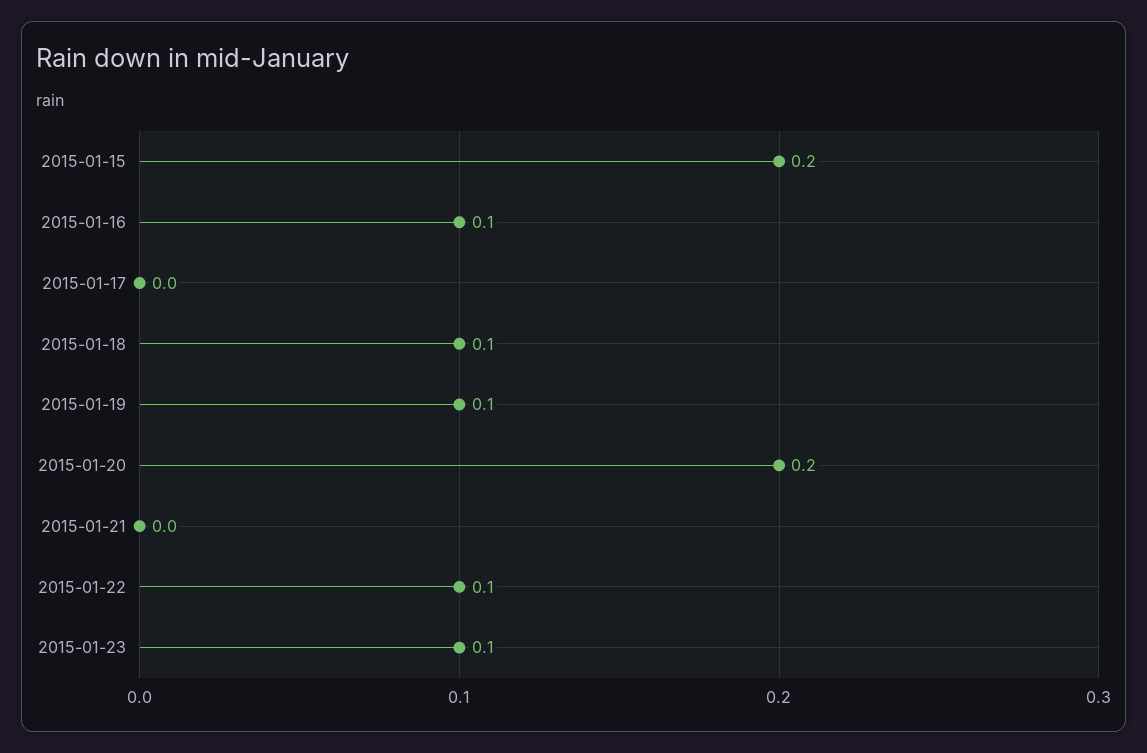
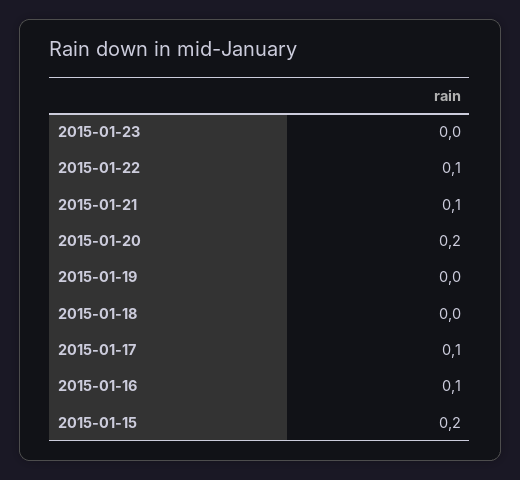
  {
    "2015-01-15": 0.2,
    "2015-01-16": 0.1,
-   "2015-01-17": 0,
+   "2015-01-17": 0.1,
-   "2015-01-18": 0.1,
+   "2015-01-18": 0,
-   "2015-01-19": 0.1,
+   "2015-01-19": 0,
    "2015-01-20": 0.2,
-   "2015-01-21": 0,
+   "2015-01-21": 0.1,
    "2015-01-22": 0.1,
-   "2015-01-23": 0.1
+   "2015-01-23": 0
  }

